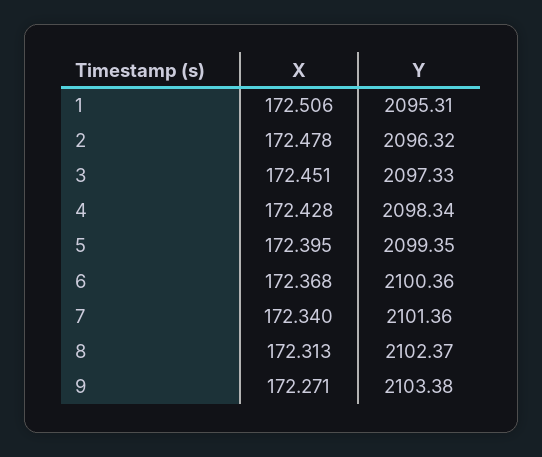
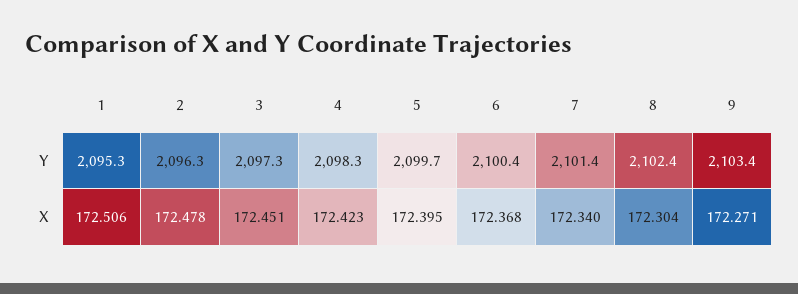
  {
    "X": {
      "1": 172.506,
      "2": 172.478,
      "3": 172.451,
-     "4": 172.428,
+     "4": 172.423,
      "5": 172.395,
      "6": 172.368,
      "7": 172.34,
-     "8": 172.313,
+     "8": 172.304,
      "9": 172.271
    },
    "Y": {
      "1": 2095.31,
      "2": 2096.32,
      "3": 2097.33,
      "4": 2098.34,
-     "5": 2099.35,
+     "5": 2099.7,
      "6": 2100.36,
      "7": 2101.36,
      "8": 2102.37,
      "9": 2103.38
    }
  }

